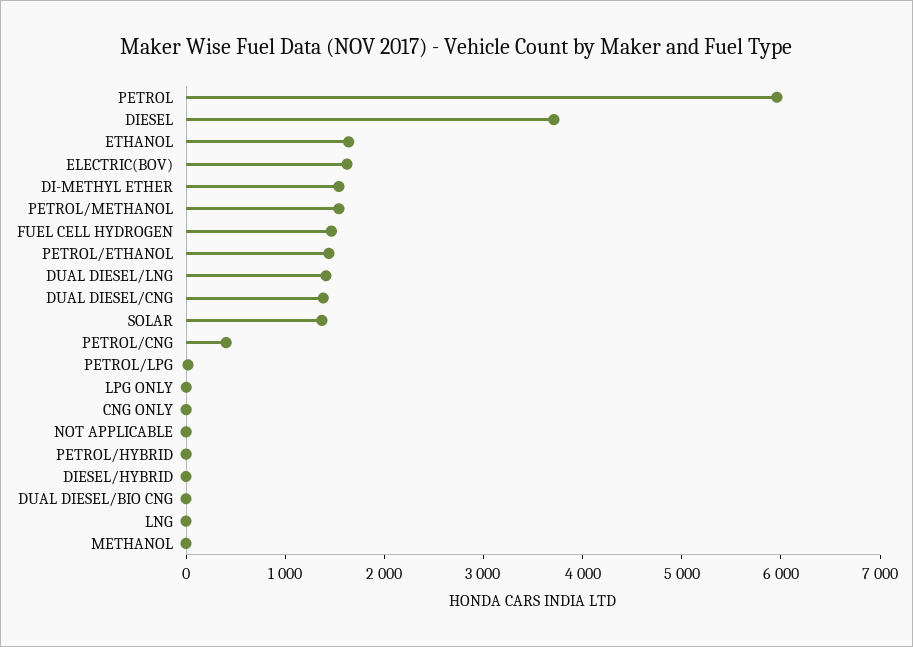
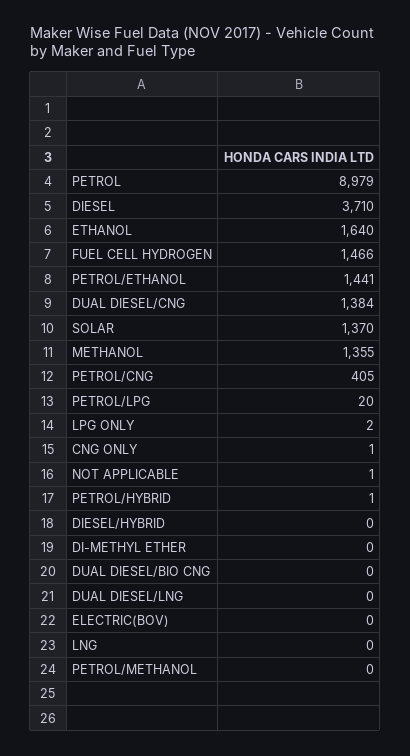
  {
-   "PETROL": 6000,
+   "PETROL": 8979,
    "DIESEL": 3710,
    "ETHANOL": 1640,
-   "ELECTRIC(BOV)": 1600,
+   "ELECTRIC(BOV)": 0,
-   "DI-METHYL ETHER": 1600,
+   "DI-METHYL ETHER": 0,
-   "PETROL/METHANOL": 1600,
+   "PETROL/METHANOL": 0,
    "FUEL CELL HYDROGEN": 1466,
    "PETROL/ETHANOL": 1441,
-   "DUAL DIESEL/LNG": 1400,
+   "DUAL DIESEL/LNG": 0,
    "DUAL DIESEL/CNG": 1384,
    "SOLAR": 1370,
    "PETROL/CNG": 405,
    "PETROL/LPG": 20,
    "LPG ONLY": 2,
    "CNG ONLY": 1,
    "NOT APPLICABLE": 1,
    "PETROL/HYBRID": 1,
    "DIESEL/HYBRID": 0,
    "DUAL DIESEL/BIO CNG": 0,
    "LNG": 0,
-   "METHANOL": 0
+   "METHANOL": 1355
  }

